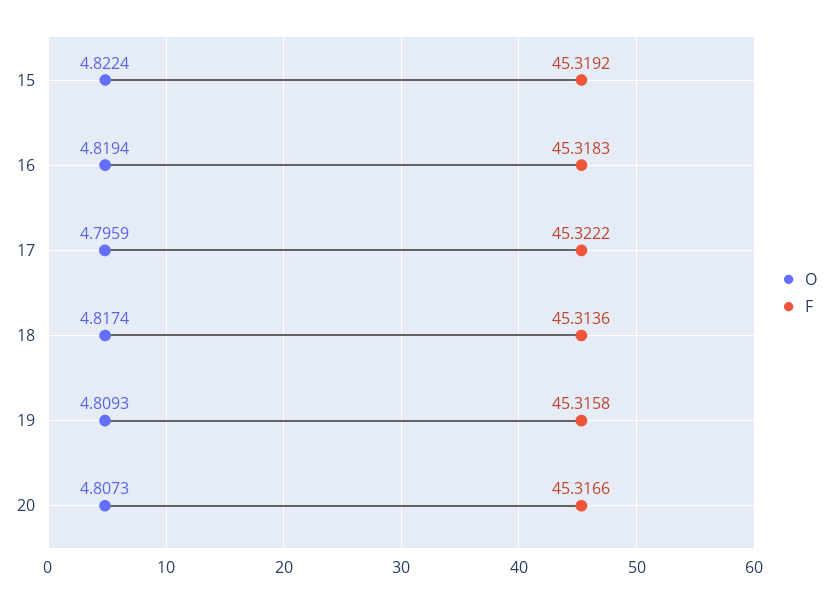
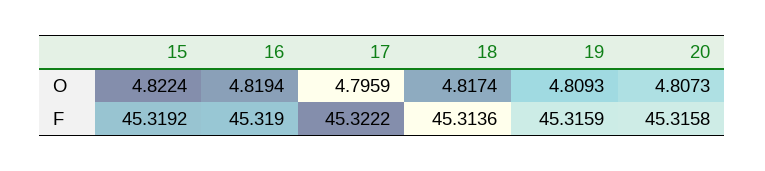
  {
    "O": {
      "15": 4.8224,
      "16": 4.8194,
      "17": 4.7959,
      "18": 4.8174,
      "19": 4.8093,
      "20": 4.8073
    },
    "F": {
      "15": 45.3192,
-     "16": 45.3183,
+     "16": 45.319,
      "17": 45.3222,
      "18": 45.3136,
-     "19": 45.3158,
+     "19": 45.3159,
-     "20": 45.3166
+     "20": 45.3158
    }
  }

